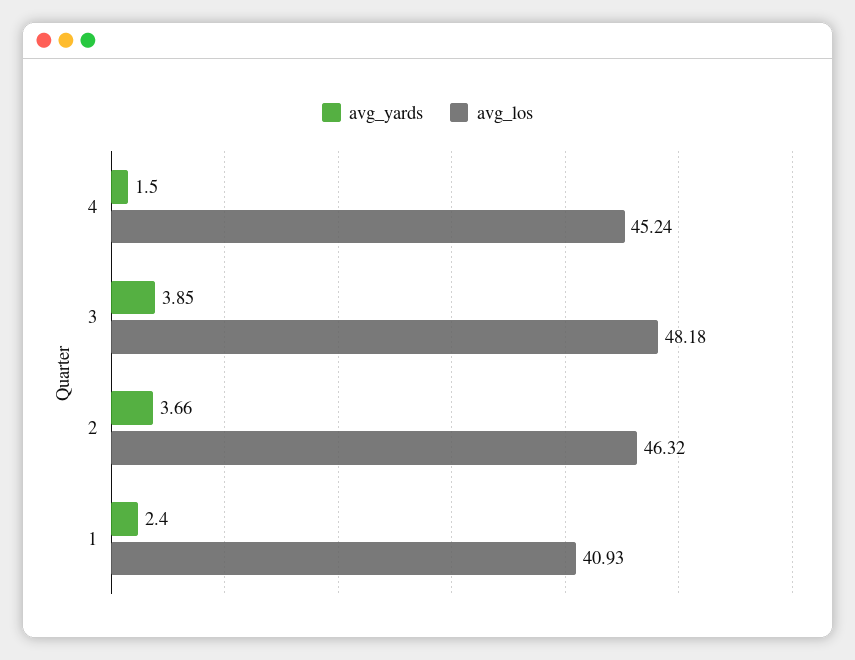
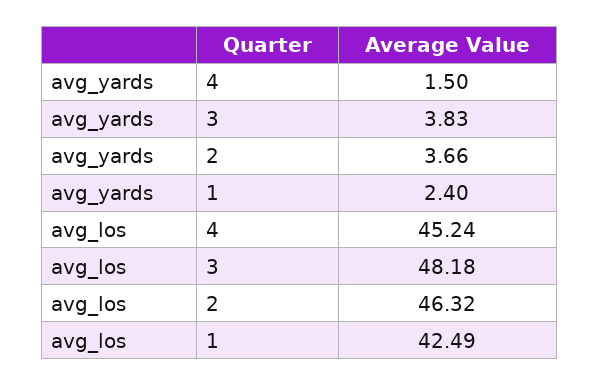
  {
    "avg_yards": {
      "4": 1.5,
-     "3": 3.85,
+     "3": 3.83,
      "2": 3.66,
      "1": 2.4
    },
    "avg_los": {
      "4": 45.24,
      "3": 48.18,
      "2": 46.32,
-     "1": 40.93
+     "1": 42.49
    }
  }

